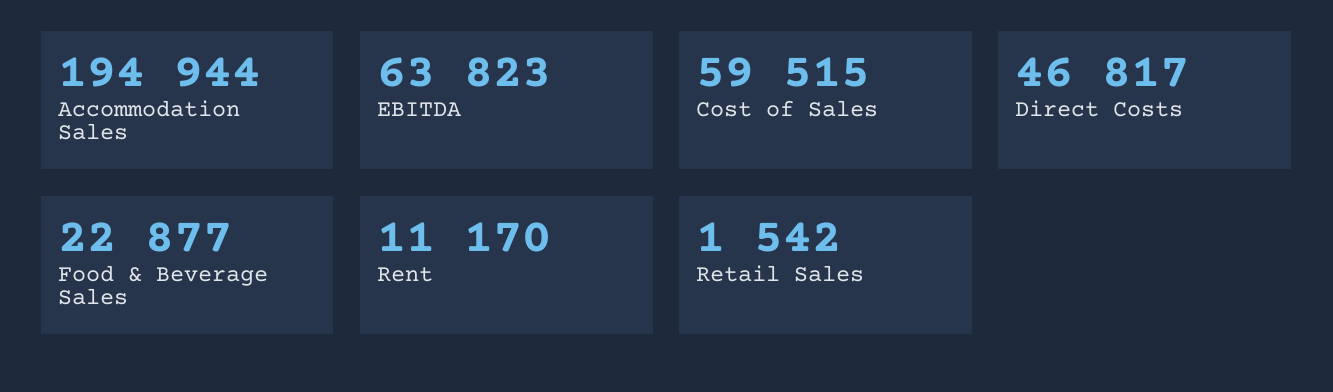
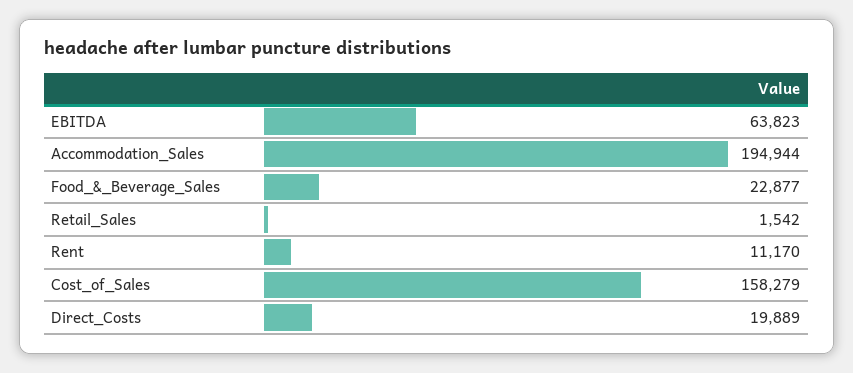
  {
    "Accommodation Sales": 194944,
    "EBITDA": 63823,
-   "Cost of Sales": 59515,
+   "Cost of Sales": 158279,
-   "Direct Costs": 46817,
+   "Direct Costs": 19889,
    "Food & Beverage Sales": 22877,
    "Rent": 11170,
    "Retail Sales": 1542
  }

